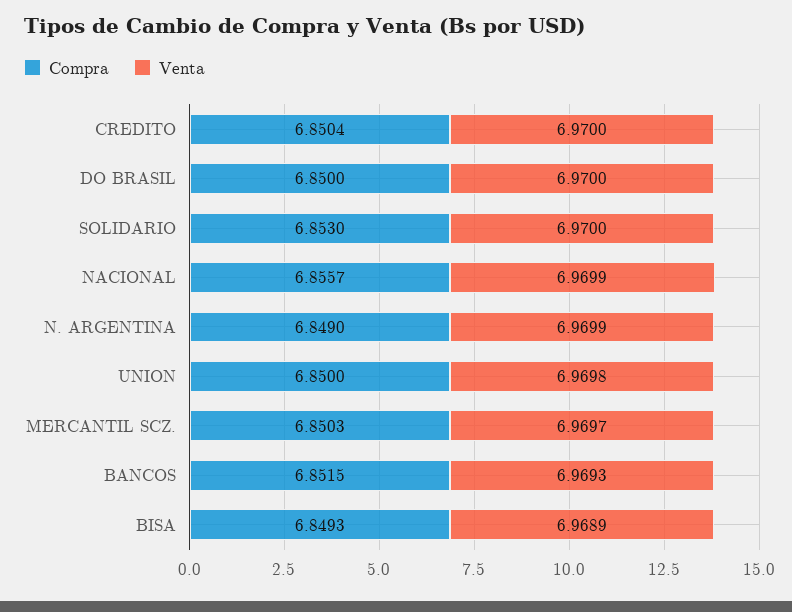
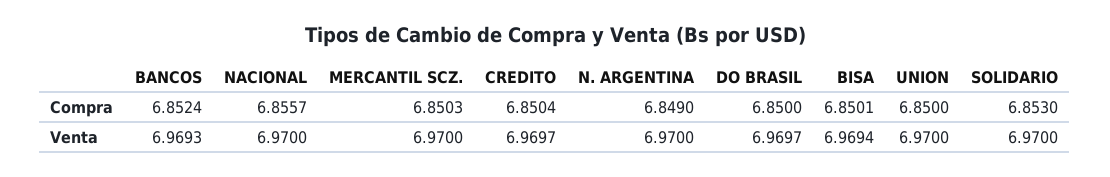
  {
    "Compra": {
      "CREDITO": 6.8504,
      "DO BRASIL": 6.85,
      "SOLIDARIO": 6.853,
      "NACIONAL": 6.8557,
      "N. ARGENTINA": 6.849,
      "UNION": 6.85,
      "MERCANTIL SCZ.": 6.8503,
-     "BANCOS": 6.8515,
+     "BANCOS": 6.8524,
-     "BISA": 6.8493
+     "BISA": 6.8501
    },
    "Venta": {
-     "CREDITO": 6.97,
+     "CREDITO": 6.9697,
-     "DO BRASIL": 6.97,
+     "DO BRASIL": 6.9697,
      "SOLIDARIO": 6.97,
-     "NACIONAL": 6.9699,
+     "NACIONAL": 6.97,
-     "N. ARGENTINA": 6.9699,
+     "N. ARGENTINA": 6.97,
-     "UNION": 6.9698,
+     "UNION": 6.97,
-     "MERCANTIL SCZ.": 6.9697,
+     "MERCANTIL SCZ.": 6.97,
      "BANCOS": 6.9693,
-     "BISA": 6.9689
+     "BISA": 6.9694
    }
  }

